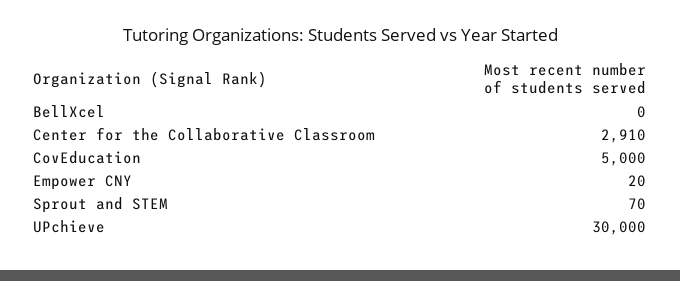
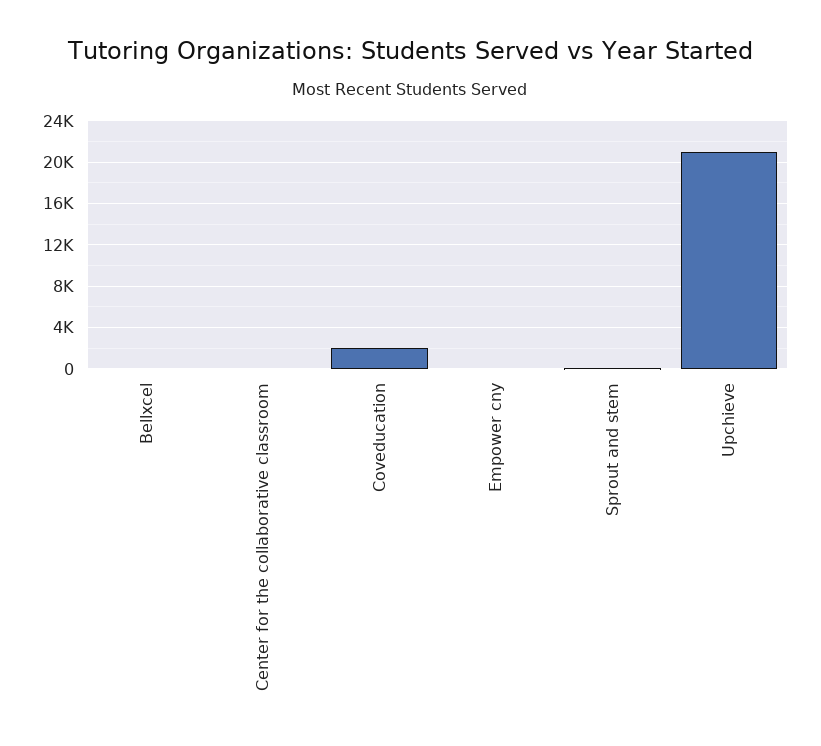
  {
    "BellXcel": 0,
-   "Center for the Collaborative Classroom": 2910,
+   "Center for the Collaborative Classroom": 0,
-   "CovEducation": 5000,
+   "CovEducation": 2000,
    "Empower CNY": 20,
    "Sprout and STEM": 70,
-   "UPchieve": 30000
+   "UPchieve": 21000
  }

